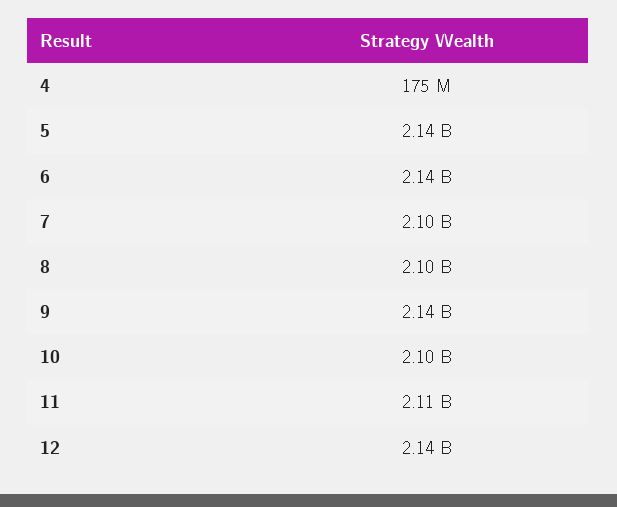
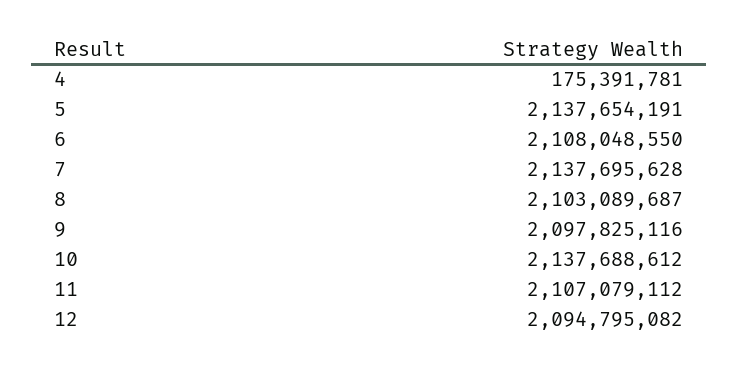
  {
    "4": 175391781,
    "5": 2137654191,
-   "6": 2140000000,
+   "6": 2108048550,
-   "7": 2100000000,
+   "7": 2137695628,
    "8": 2103089687,
-   "9": 2140000000,
+   "9": 2097825116,
-   "10": 2100000000,
+   "10": 2137688612,
    "11": 2107079112,
-   "12": 2140000000
+   "12": 2094795082
  }

